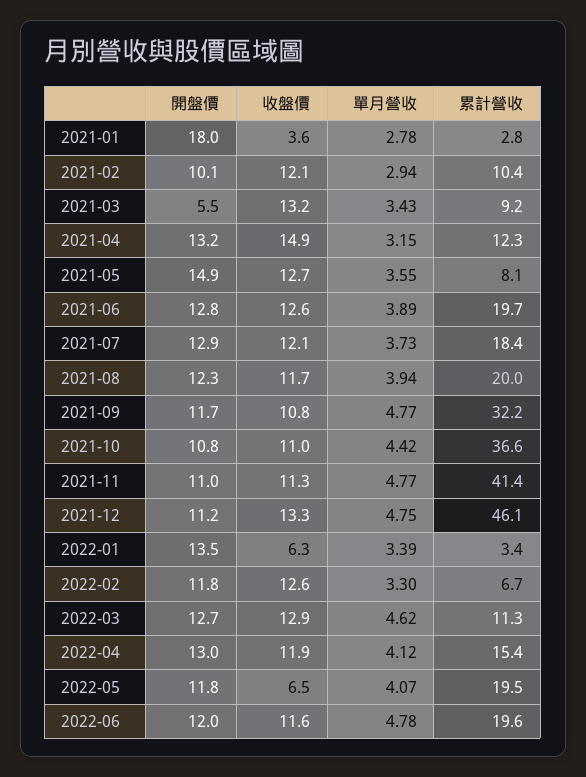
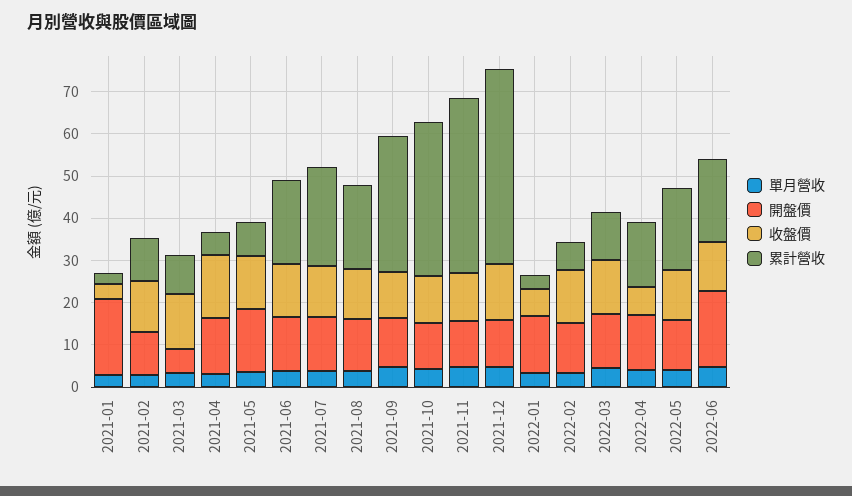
  {
    "開盤價": {
      "2021-01": 18,
      "2021-02": 10.1,
      "2021-03": 5.5,
      "2021-04": 13.2,
      "2021-05": 14.9,
      "2021-06": 12.8,
      "2021-07": 12.9,
      "2021-08": 12.3,
      "2021-09": 11.7,
      "2021-10": 10.8,
      "2021-11": 11,
      "2021-12": 11.2,
      "2022-01": 13.5,
      "2022-02": 11.8,
      "2022-03": 12.7,
      "2022-04": 13,
      "2022-05": 11.8,
-     "2022-06": 12
+     "2022-06": 18
    },
    "收盤價": {
      "2021-01": 3.6,
      "2021-02": 12.1,
      "2021-03": 13.2,
      "2021-04": 14.9,
      "2021-05": 12.7,
      "2021-06": 12.6,
      "2021-07": 12.1,
      "2021-08": 11.7,
      "2021-09": 10.8,
      "2021-10": 11,
      "2021-11": 11.3,
      "2021-12": 13.3,
      "2022-01": 6.3,
      "2022-02": 12.6,
      "2022-03": 12.9,
-     "2022-04": 11.9,
+     "2022-04": 6,
-     "2022-05": 6.5,
+     "2022-05": 12,
      "2022-06": 11.6
    },
    "單月營收": {
      "2021-01": 2.78,
      "2021-02": 2.94,
      "2021-03": 3.43,
      "2021-04": 3.15,
      "2021-05": 3.55,
      "2021-06": 3.89,
      "2021-07": 3.73,
      "2021-08": 3.94,
      "2021-09": 4.77,
      "2021-10": 4.42,
      "2021-11": 4.77,
      "2021-12": 4.75,
      "2022-01": 3.39,
      "2022-02": 3.3,
      "2022-03": 4.62,
      "2022-04": 4.12,
      "2022-05": 4.07,
      "2022-06": 4.78
    },
    "累計營收": {
      "2021-01": 2.8,
      "2021-02": 10.4,
      "2021-03": 9.2,
-     "2021-04": 12.3,
+     "2021-04": 6,
      "2021-05": 8.1,
      "2021-06": 19.7,
-     "2021-07": 18.4,
+     "2021-07": 24,
      "2021-08": 20,
      "2021-09": 32.2,
      "2021-10": 36.6,
      "2021-11": 41.4,
      "2021-12": 46.1,
      "2022-01": 3.4,
      "2022-02": 6.7,
      "2022-03": 11.3,
      "2022-04": 15.4,
      "2022-05": 19.5,
      "2022-06": 19.6
    }
  }

